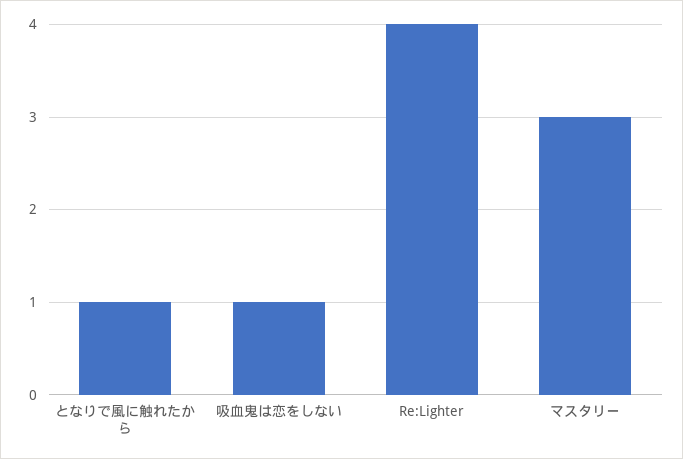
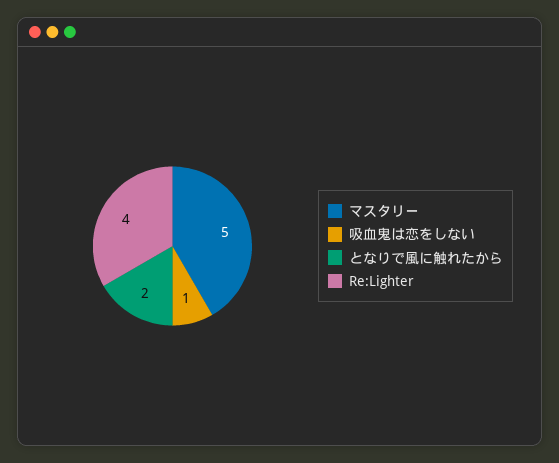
  {
-   "となりで風に触れたから": 1,
+   "となりで風に触れたから": 2,
    "吸血鬼は恋をしない": 1,
    "Re:Lighter": 4,
-   "マスタリー": 3
+   "マスタリー": 5
  }

